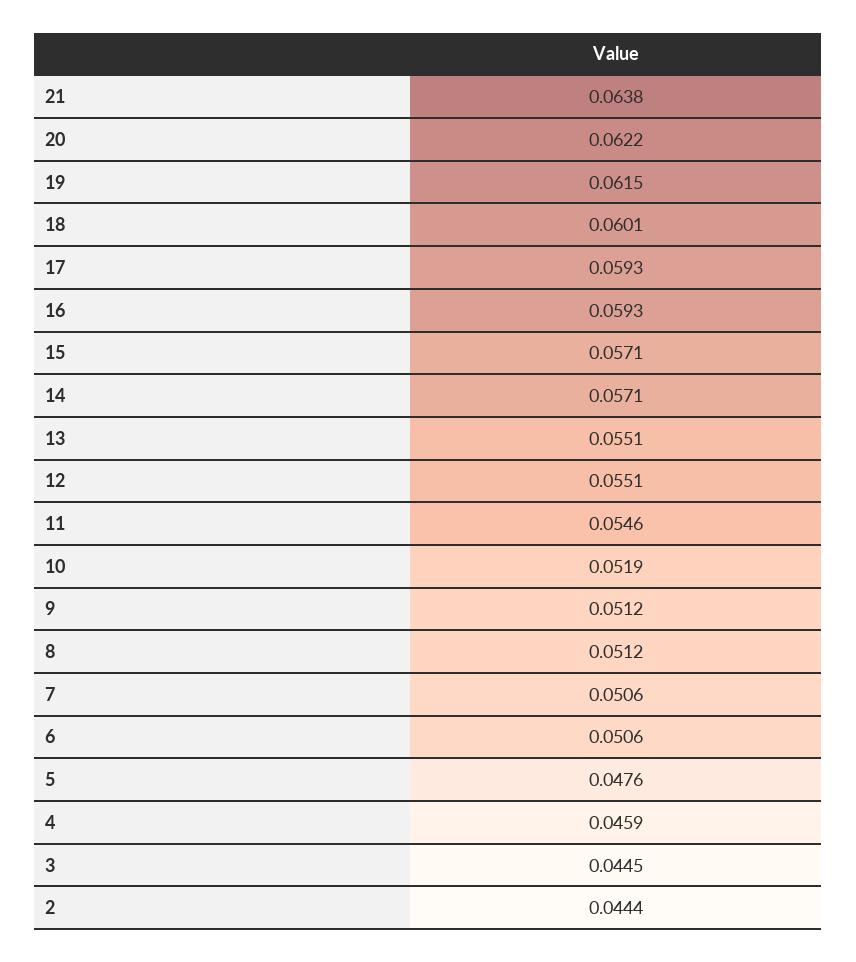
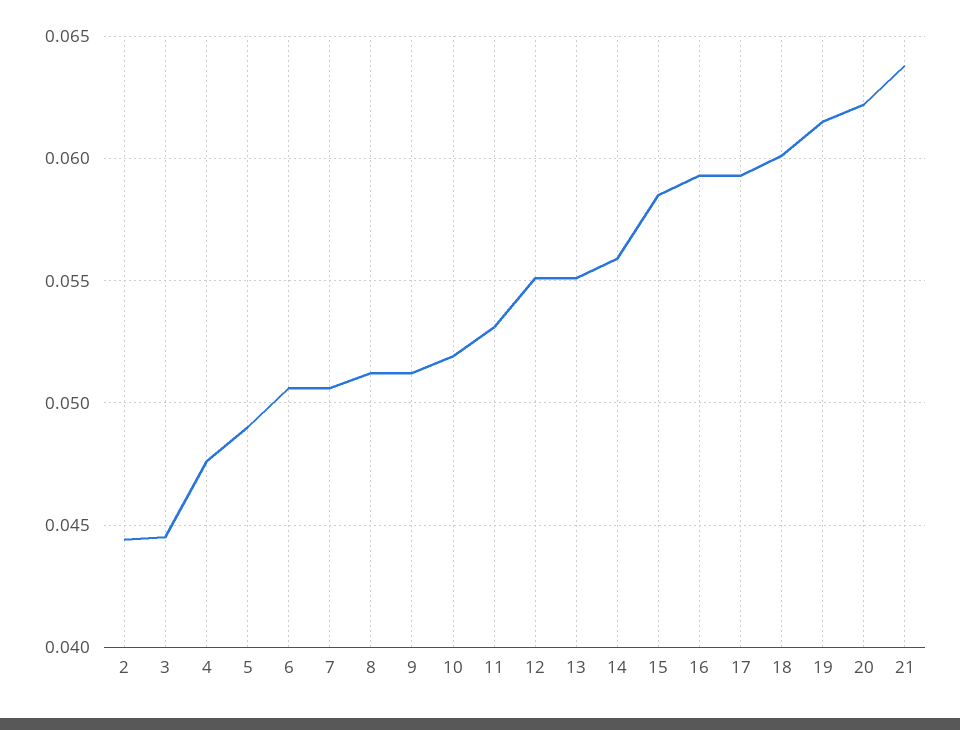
  {
    "21": 0.0638,
    "20": 0.0622,
    "19": 0.0615,
    "18": 0.0601,
    "17": 0.0593,
    "16": 0.0593,
-   "15": 0.0571,
+   "15": 0.0585,
-   "14": 0.0571,
+   "14": 0.056,
    "13": 0.0551,
    "12": 0.0551,
-   "11": 0.0546,
+   "11": 0.053,
    "10": 0.0519,
    "9": 0.0512,
    "8": 0.0512,
    "7": 0.0506,
    "6": 0.0506,
-   "5": 0.0476,
+   "5": 0.049,
-   "4": 0.0459,
+   "4": 0.0475,
    "3": 0.0445,
    "2": 0.0444
  }

